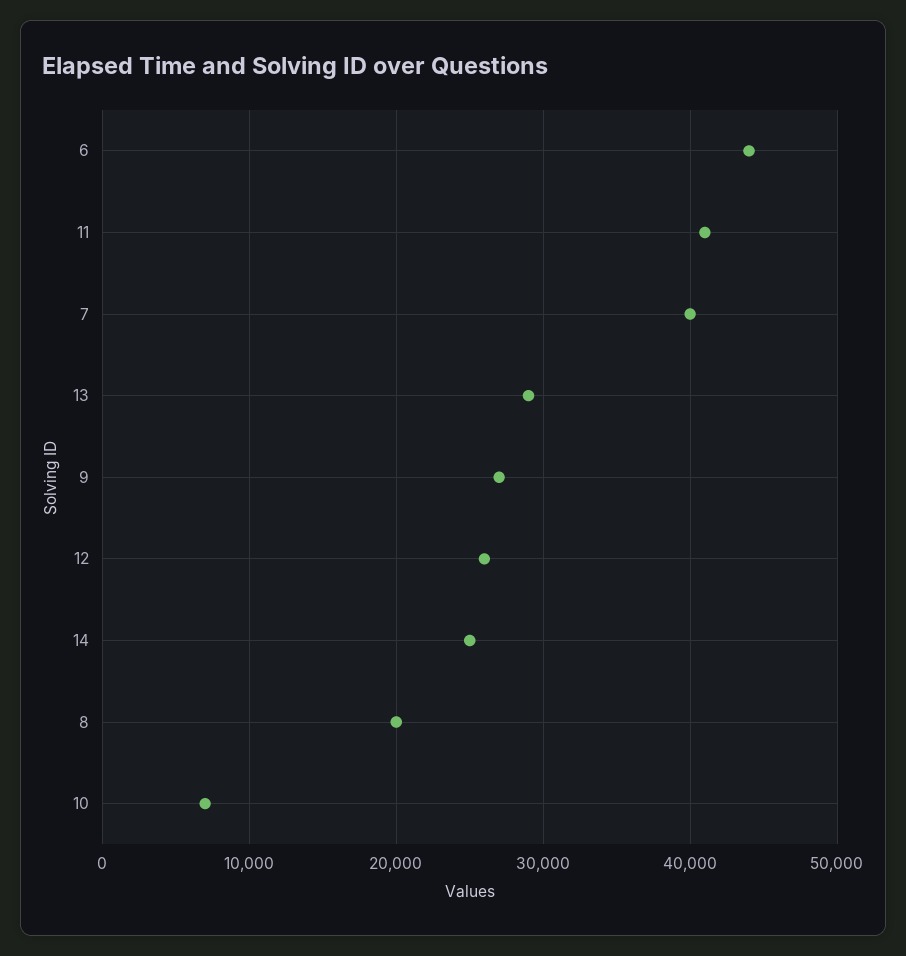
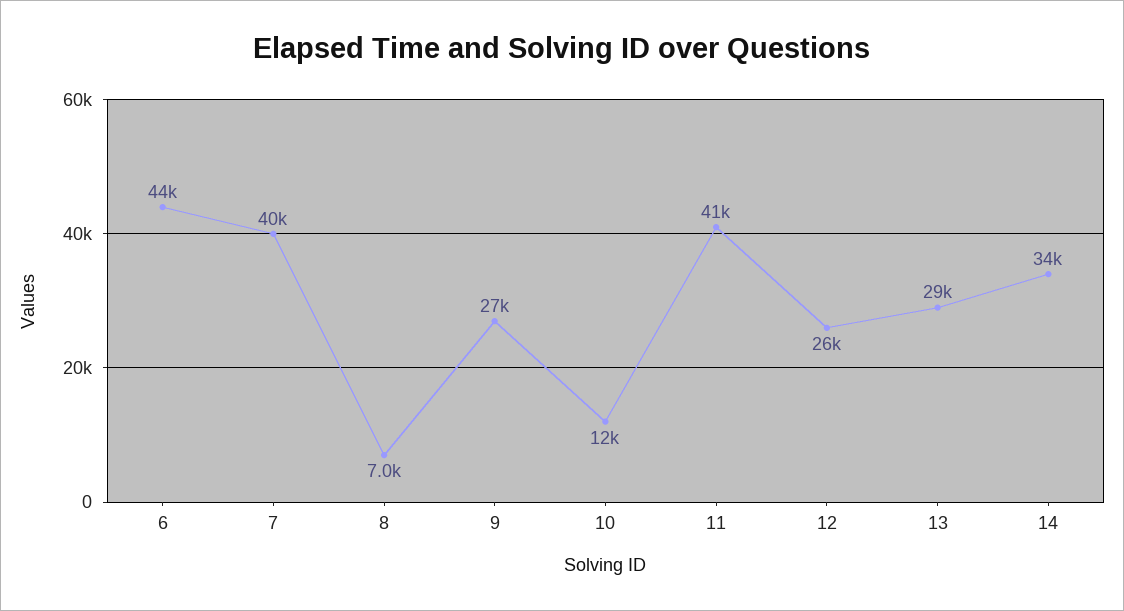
  {
    "6": 44000,
    "11": 41000,
    "7": 40000,
    "13": 29000,
    "9": 27000,
    "12": 26000,
-   "14": 25000,
+   "14": 34000,
-   "8": 20000,
+   "8": 7000,
-   "10": 7000
+   "10": 12000
  }

